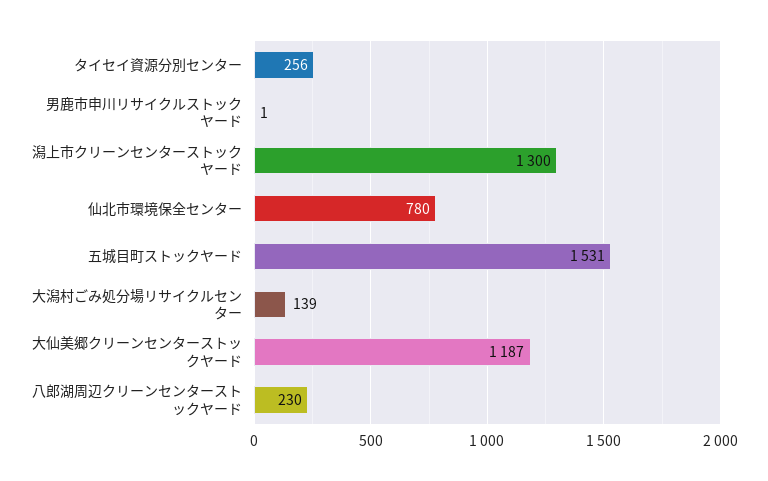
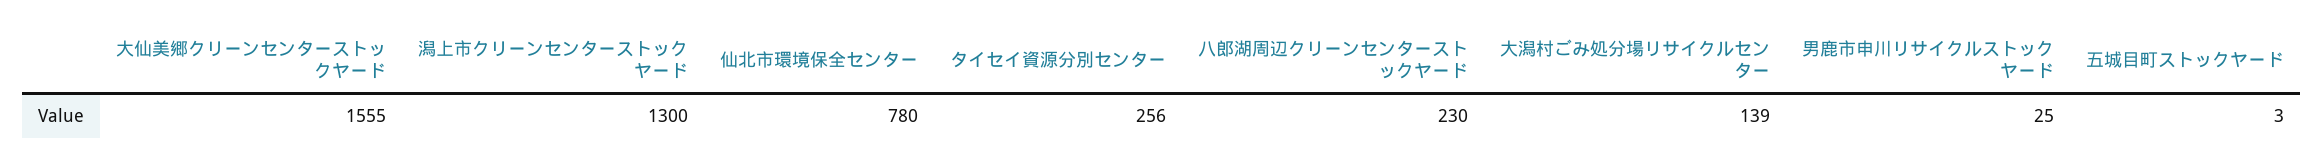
  {
    "タイセイ資源分別センター": 256,
-   "男鹿市申川リサイクルストックヤード": 1,
+   "男鹿市申川リサイクルストックヤード": 25,
    "潟上市クリーンセンターストックヤード": 1300,
    "仙北市環境保全センター": 780,
-   "五城目町ストックヤード": 1531,
+   "五城目町ストックヤード": 3,
    "大潟村ごみ処分場リサイクルセンター": 139,
-   "大仙美郷クリーンセンターストックヤード": 1187,
+   "大仙美郷クリーンセンターストックヤード": 1555,
    "八郎湖周辺クリーンセンターストックヤード": 230
  }

